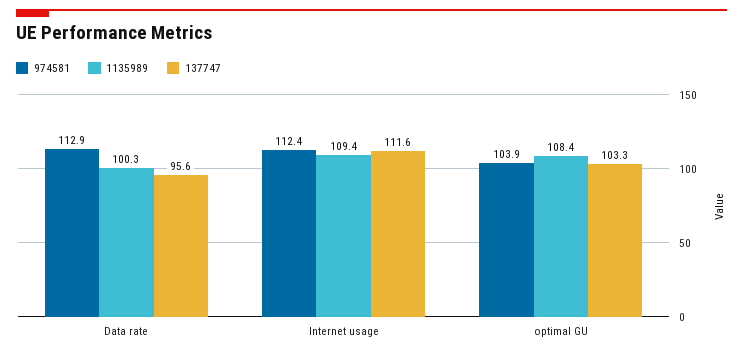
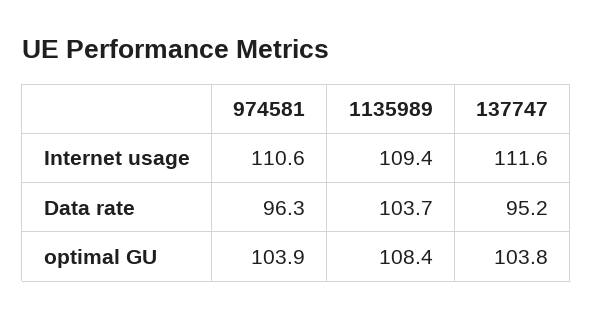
  {
    "974581": {
-     "Data rate": 112.9,
+     "Data rate": 96.3,
-     "Internet usage": 112.4,
+     "Internet usage": 110.6,
      "optimal GU": 103.9
    },
    "1135989": {
-     "Data rate": 100.3,
+     "Data rate": 103.7,
      "Internet usage": 109.4,
      "optimal GU": 108.4
    },
    "137747": {
-     "Data rate": 95.6,
+     "Data rate": 95.2,
      "Internet usage": 111.6,
-     "optimal GU": 103.3
+     "optimal GU": 103.8
    }
  }

